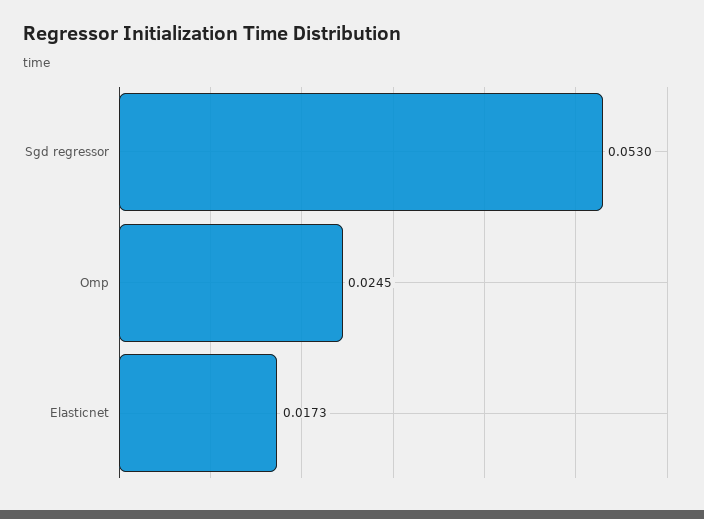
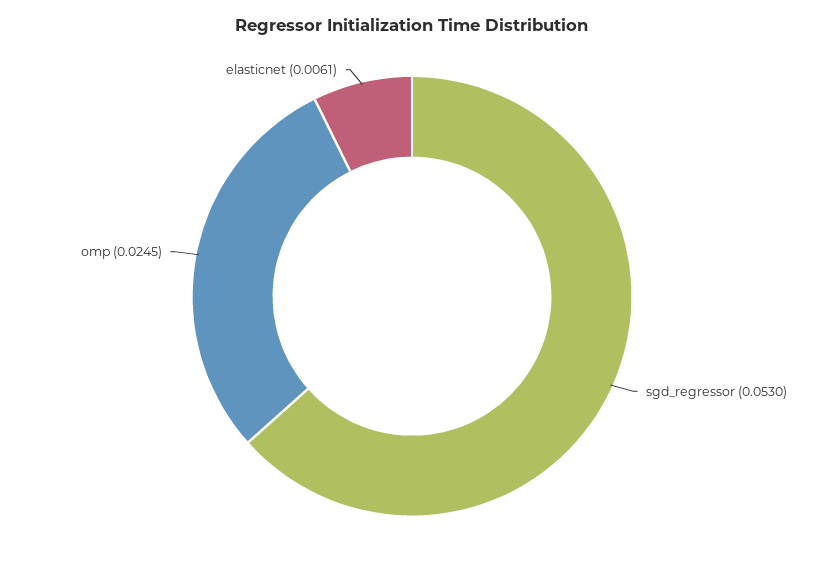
  {
    "Sgd regressor": 0.053,
    "Omp": 0.0245,
-   "Elasticnet": 0.0173
+   "Elasticnet": 0.0061
  }

